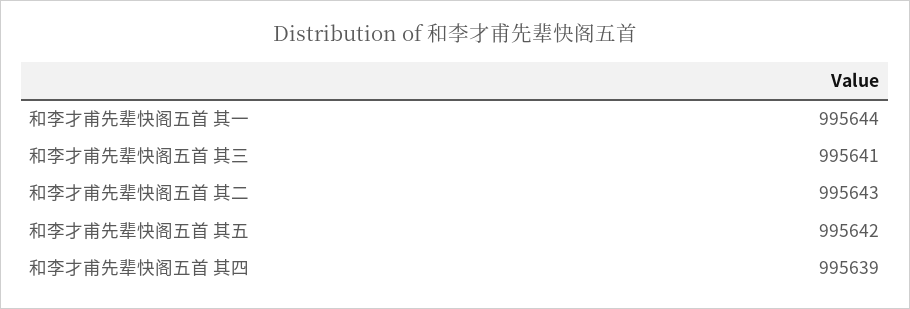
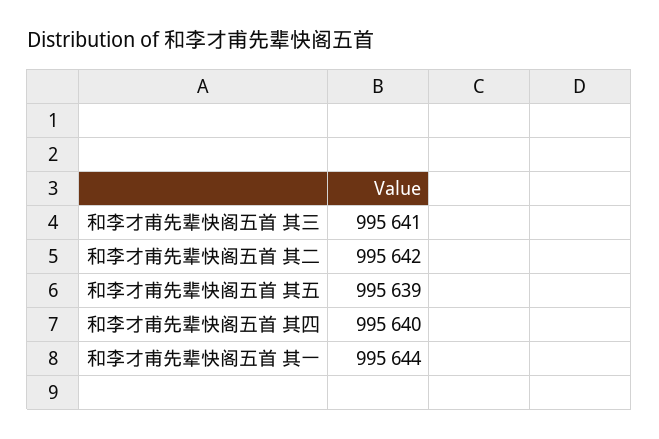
  {
    "和李才甫先辈快阁五首 其一": 995644,
    "和李才甫先辈快阁五首 其三": 995641,
-   "和李才甫先辈快阁五首 其二": 995643,
+   "和李才甫先辈快阁五首 其二": 995642,
-   "和李才甫先辈快阁五首 其五": 995642,
+   "和李才甫先辈快阁五首 其五": 995639,
-   "和李才甫先辈快阁五首 其四": 995639
+   "和李才甫先辈快阁五首 其四": 995640
  }

